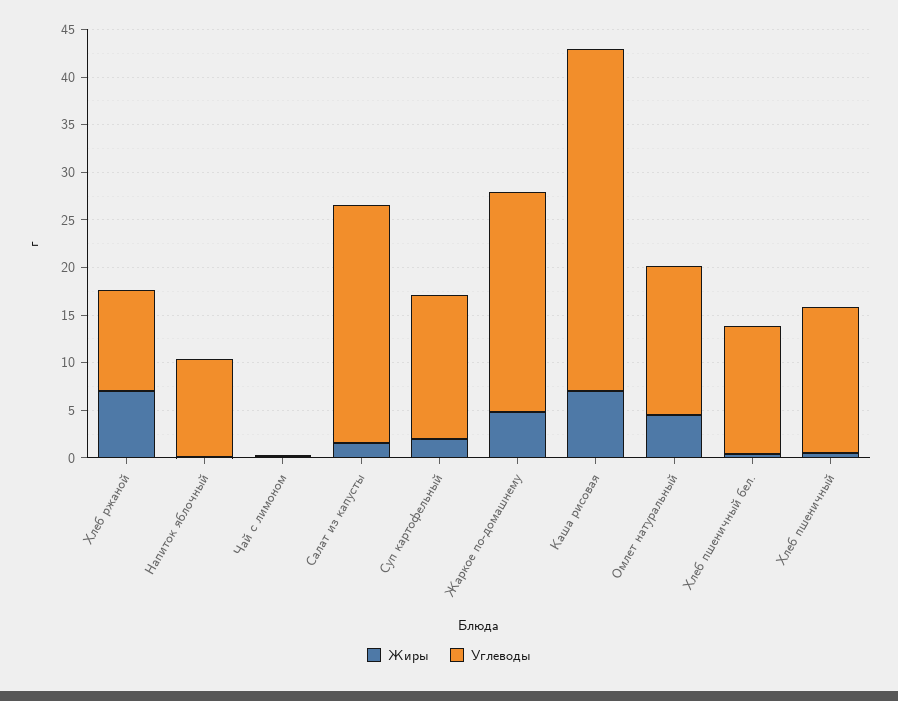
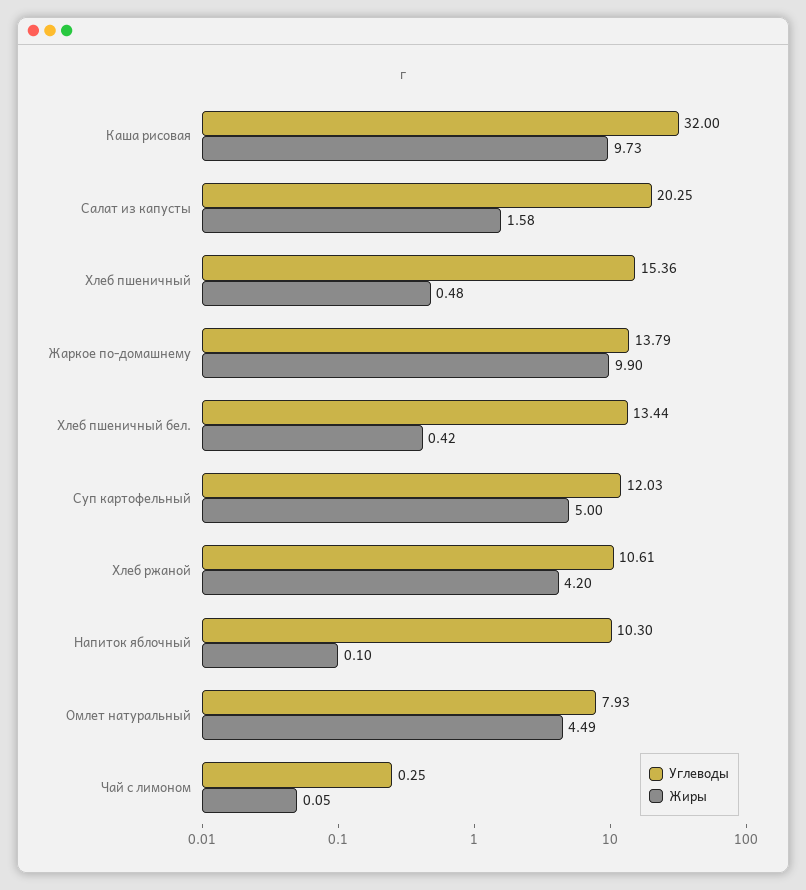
  {
    "Жиры": {
-     "Хлеб ржаной": 7,
+     "Хлеб ржаной": 4.2,
      "Напиток яблочный": 0.1,
      "Чай с лимоном": 0.05,
      "Салат из капусты": 1.58,
-     "Суп картофельный": 2,
+     "Суп картофельный": 5,
-     "Жаркое по-домашнему": 5,
+     "Жаркое по-домашнему": 9.9,
-     "Каша рисовая": 7,
+     "Каша рисовая": 9.73,
      "Омлет натуральный": 4.49,
      "Хлеб пшеничный бел.": 0.42,
      "Хлеб пшеничный": 0.48
    },
    "Углеводы": {
      "Хлеб ржаной": 10.61,
      "Напиток яблочный": 10.3,
      "Чай с лимоном": 0.25,
-     "Салат из капусты": 25,
+     "Салат из капусты": 20.25,
-     "Суп картофельный": 15,
+     "Суп картофельный": 12.03,
-     "Жаркое по-домашнему": 23,
+     "Жаркое по-домашнему": 13.79,
-     "Каша рисовая": 36,
+     "Каша рисовая": 32,
-     "Омлет натуральный": 16,
+     "Омлет натуральный": 7.93,
      "Хлеб пшеничный бел.": 13.44,
      "Хлеб пшеничный": 15.36
    }
  }

